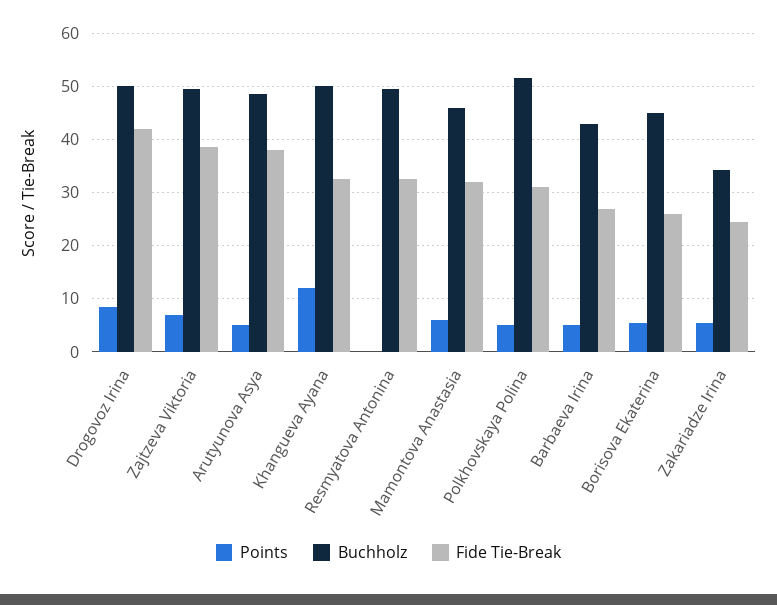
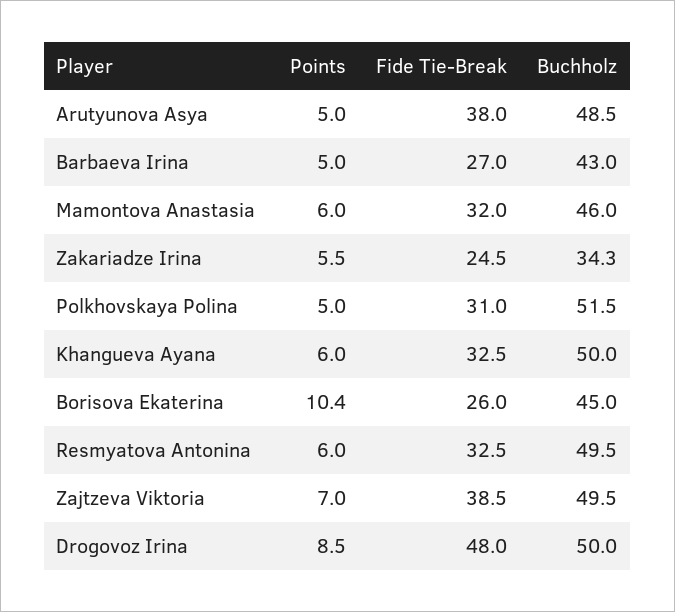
  {
    "Points": {
      "Drogovoz Irina": 8.5,
      "Zajtzeva Viktoria": 7,
      "Arutyunova Asya": 5,
-     "Khangueva Ayana": 12,
+     "Khangueva Ayana": 6,
-     "Resmyatova Antonina": 0,
+     "Resmyatova Antonina": 6,
      "Mamontova Anastasia": 6,
      "Polkhovskaya Polina": 5,
      "Barbaeva Irina": 5,
-     "Borisova Ekaterina": 6,
+     "Borisova Ekaterina": 10.4,
      "Zakariadze Irina": 5.5
    },
    "Buchholz": {
      "Drogovoz Irina": 50,
      "Zajtzeva Viktoria": 49.5,
      "Arutyunova Asya": 48.5,
      "Khangueva Ayana": 50,
      "Resmyatova Antonina": 49.5,
      "Mamontova Anastasia": 46,
      "Polkhovskaya Polina": 51.5,
      "Barbaeva Irina": 43,
      "Borisova Ekaterina": 45,
      "Zakariadze Irina": 34.3
    },
    "Fide Tie-Break": {
-     "Drogovoz Irina": 42,
+     "Drogovoz Irina": 48,
      "Zajtzeva Viktoria": 38.5,
      "Arutyunova Asya": 38,
      "Khangueva Ayana": 32.5,
      "Resmyatova Antonina": 32.5,
      "Mamontova Anastasia": 32,
      "Polkhovskaya Polina": 31,
      "Barbaeva Irina": 27,
      "Borisova Ekaterina": 26,
      "Zakariadze Irina": 24.5
    }
  }

